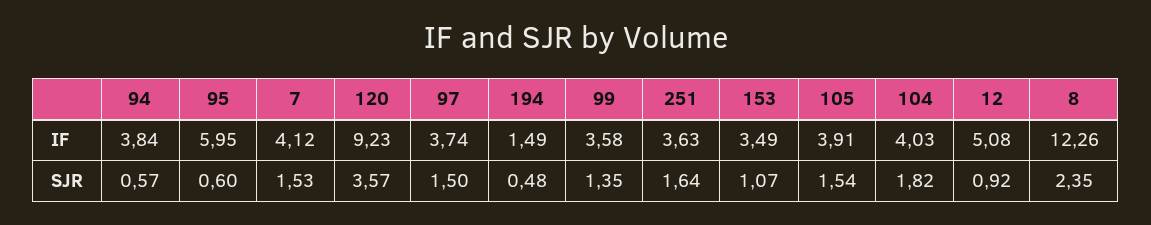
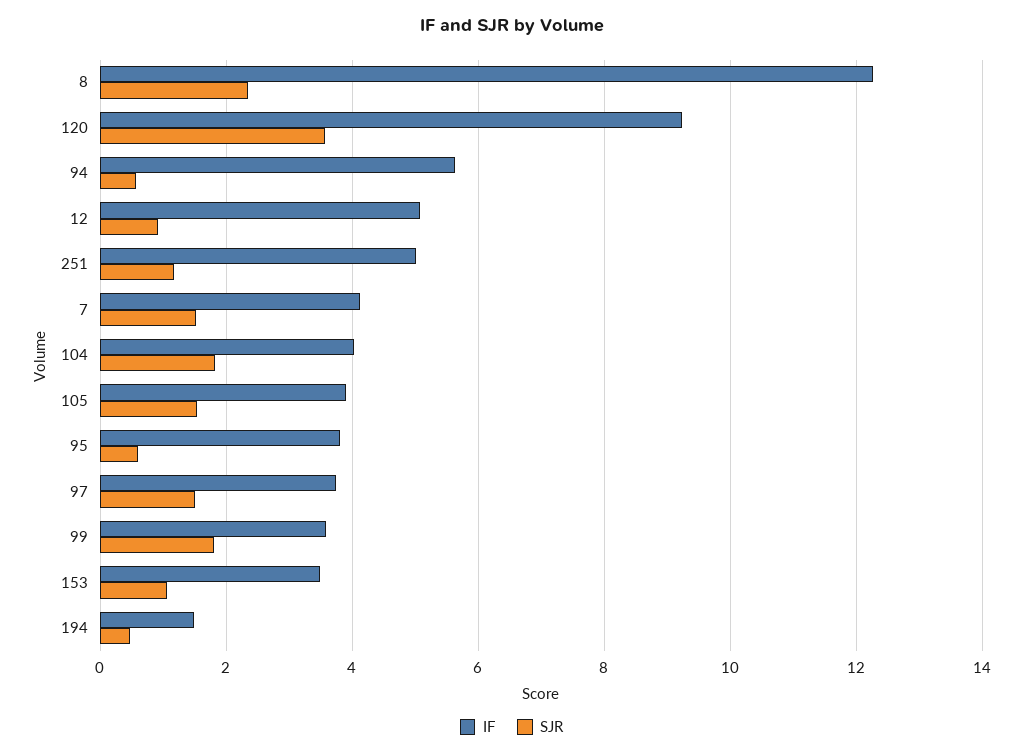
  {
    "IF": {
-     "94": 3.84,
+     "94": 5.6,
-     "95": 5.95,
+     "95": 3.8,
      "7": 4.12,
      "120": 9.23,
      "97": 3.74,
      "194": 1.49,
      "99": 3.58,
-     "251": 3.63,
+     "251": 5,
      "153": 3.49,
      "105": 3.91,
      "104": 4.03,
      "12": 5.08,
      "8": 12.26
    },
    "SJR": {
      "94": 0.57,
      "95": 0.6,
      "7": 1.53,
      "120": 3.57,
      "97": 1.5,
      "194": 0.48,
-     "99": 1.35,
+     "99": 1.8,
-     "251": 1.64,
+     "251": 1.2,
      "153": 1.07,
      "105": 1.54,
      "104": 1.82,
      "12": 0.92,
      "8": 2.35
    }
  }

